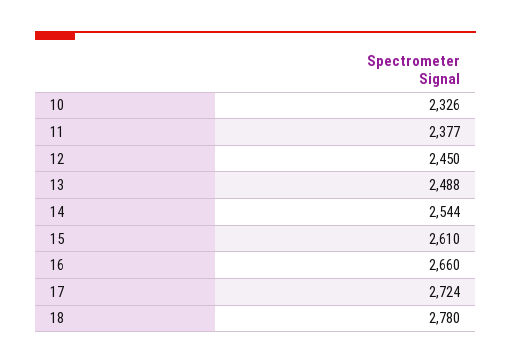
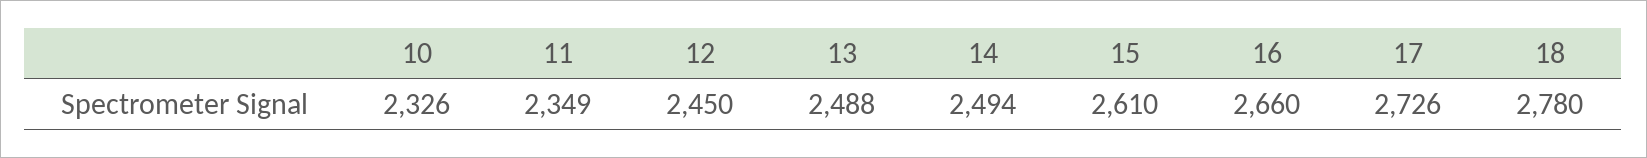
  {
    "10": 2326,
-   "11": 2377,
+   "11": 2349,
    "12": 2450,
    "13": 2488,
-   "14": 2544,
+   "14": 2494,
    "15": 2610,
    "16": 2660,
-   "17": 2724,
+   "17": 2726,
    "18": 2780
  }

